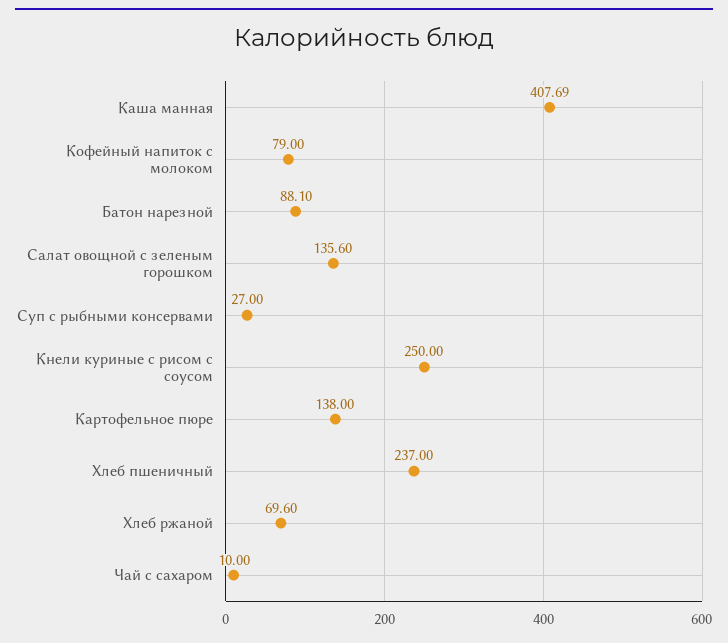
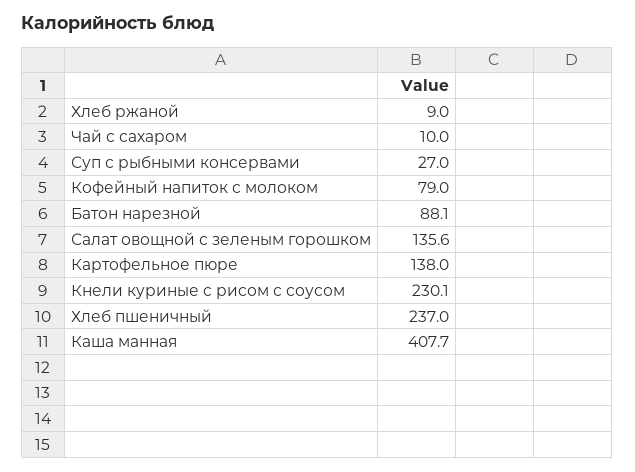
  {
    "Каша манная": 407.69,
    "Кофейный напиток с молоком": 79,
    "Батон нарезной": 88.1,
    "Салат овощной с зеленым горошком": 135.6,
    "Суп с рыбными консервами": 27,
-   "Кнели куриные с рисом с соусом": 250,
+   "Кнели куриные с рисом с соусом": 230.1,
    "Картофельное пюре": 138,
    "Хлеб пшеничный": 237,
-   "Хлеб ржаной": 69.6,
+   "Хлеб ржаной": 9,
    "Чай с сахаром": 10
  }

